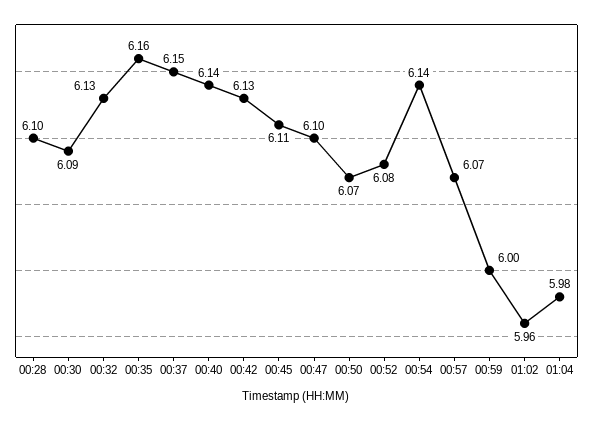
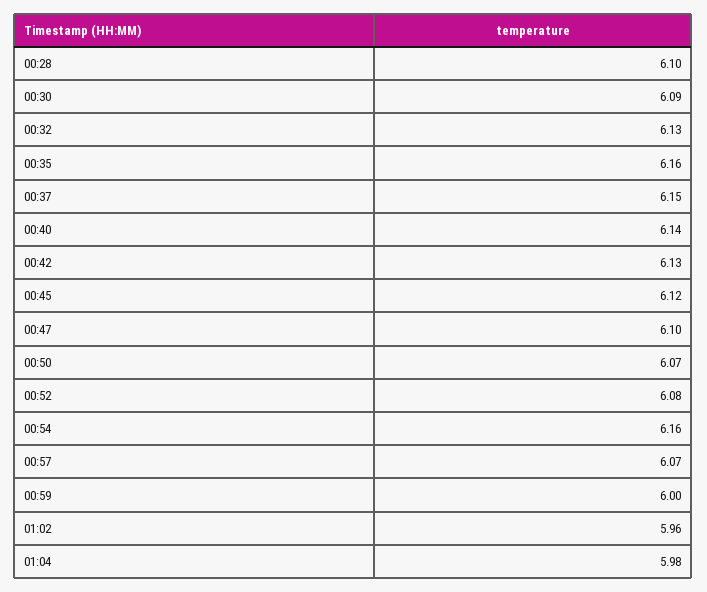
  {
    "00:28": 6.1,
    "00:30": 6.09,
    "00:32": 6.13,
    "00:35": 6.16,
    "00:37": 6.15,
    "00:40": 6.14,
    "00:42": 6.13,
-   "00:45": 6.11,
+   "00:45": 6.12,
    "00:47": 6.1,
    "00:50": 6.07,
    "00:52": 6.08,
-   "00:54": 6.14,
+   "00:54": 6.16,
    "00:57": 6.07,
    "00:59": 6,
    "01:02": 5.96,
    "01:04": 5.98
  }

